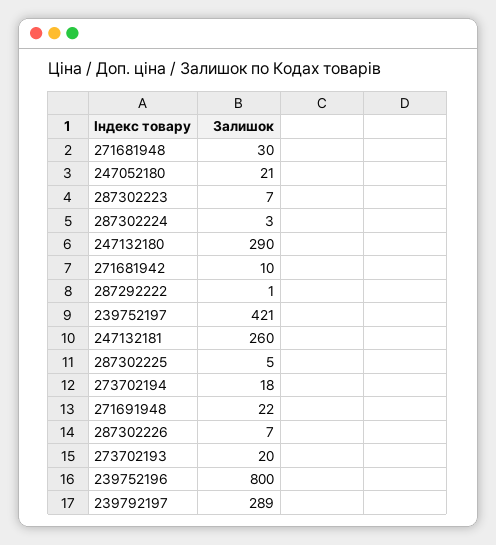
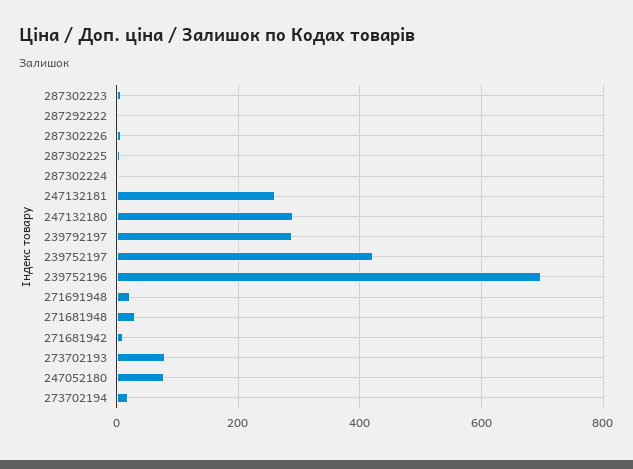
  {
    "271681948": 30,
-   "247052180": 21,
+   "247052180": 80,
    "287302223": 7,
    "287302224": 3,
    "247132180": 290,
    "271681942": 10,
    "287292222": 1,
    "239752197": 421,
    "247132181": 260,
    "287302225": 5,
    "273702194": 18,
    "271691948": 22,
    "287302226": 7,
-   "273702193": 20,
+   "273702193": 80,
-   "239752196": 800,
+   "239752196": 700,
    "239792197": 289
  }

